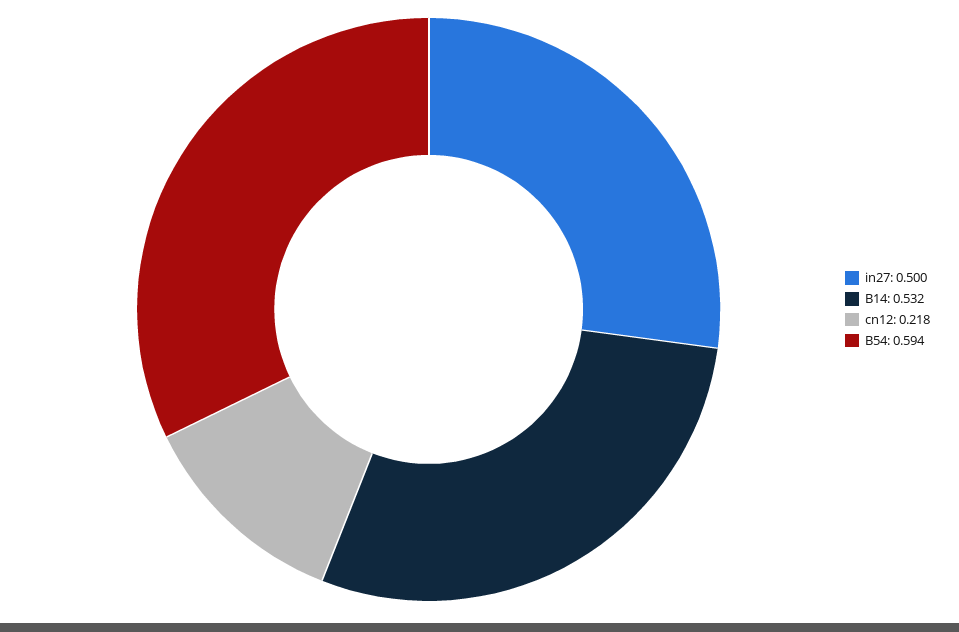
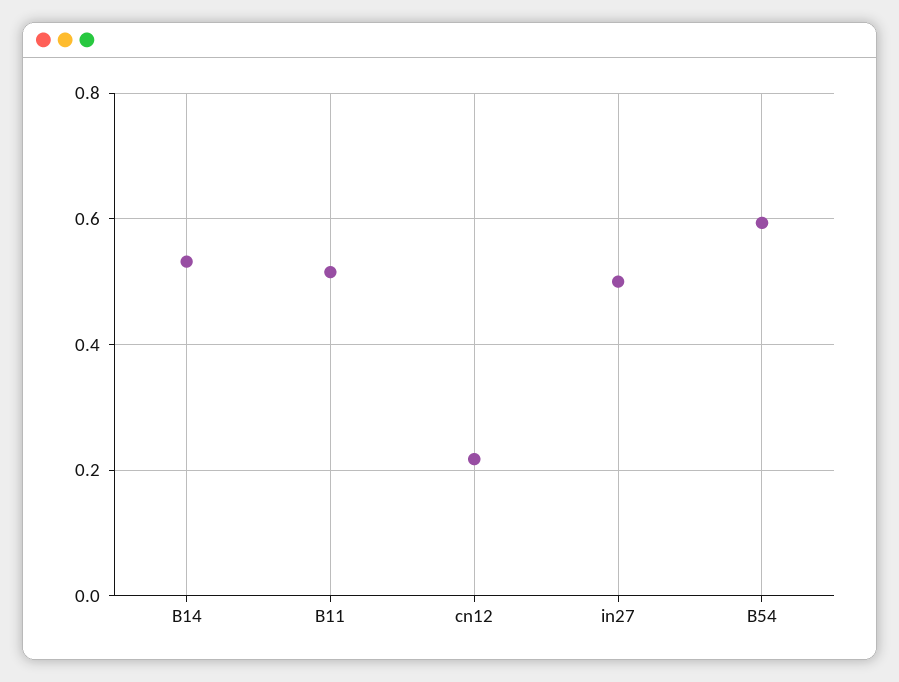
  {
    "in27": 0.5,
    "B14": 0.532,
    "cn12": 0.218,
-   "B54": 0.594
+   "B54": 0.594,
+   "B11": 0.52
  }

